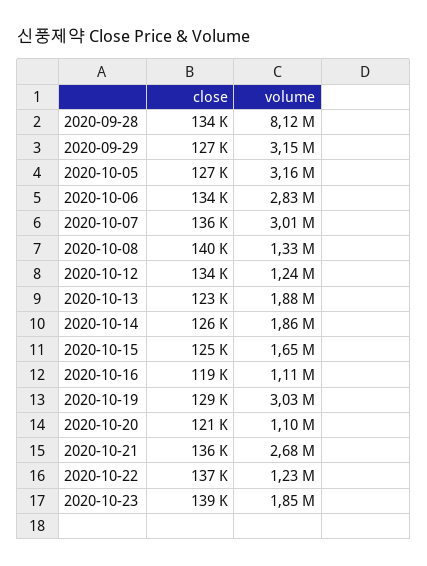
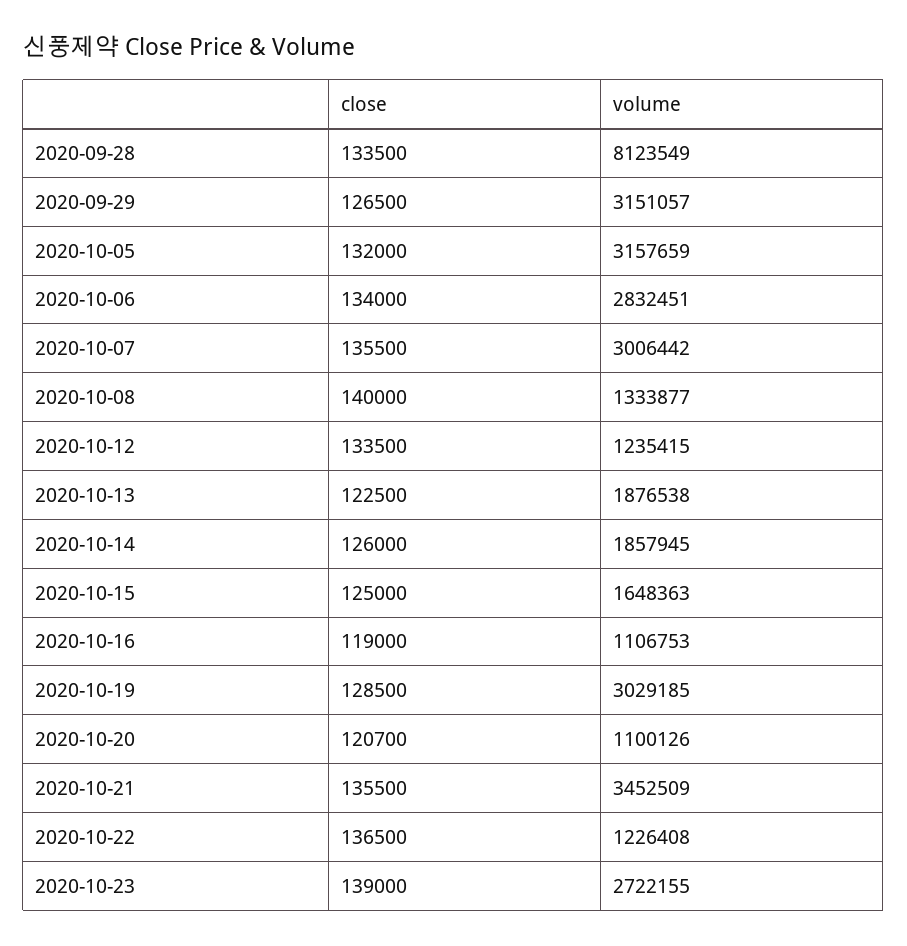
  {
    "close": {
      "2020-09-28": 133500,
      "2020-09-29": 126500,
-     "2020-10-05": 127000,
+     "2020-10-05": 132000,
      "2020-10-06": 134000,
      "2020-10-07": 135500,
      "2020-10-08": 140000,
      "2020-10-12": 133500,
      "2020-10-13": 122500,
      "2020-10-14": 126000,
      "2020-10-15": 125000,
      "2020-10-16": 119000,
      "2020-10-19": 128500,
      "2020-10-20": 120700,
      "2020-10-21": 135500,
      "2020-10-22": 136500,
      "2020-10-23": 139000
    },
    "volume": {
      "2020-09-28": 8123549,
      "2020-09-29": 3151057,
      "2020-10-05": 3157659,
      "2020-10-06": 2832451,
      "2020-10-07": 3006442,
      "2020-10-08": 1333877,
      "2020-10-12": 1235415,
      "2020-10-13": 1876538,
      "2020-10-14": 1857945,
      "2020-10-15": 1648363,
      "2020-10-16": 1106753,
      "2020-10-19": 3029185,
      "2020-10-20": 1100126,
-     "2020-10-21": 2680000,
+     "2020-10-21": 3452509,
      "2020-10-22": 1226408,
-     "2020-10-23": 1850000
+     "2020-10-23": 2722155
    }
  }

